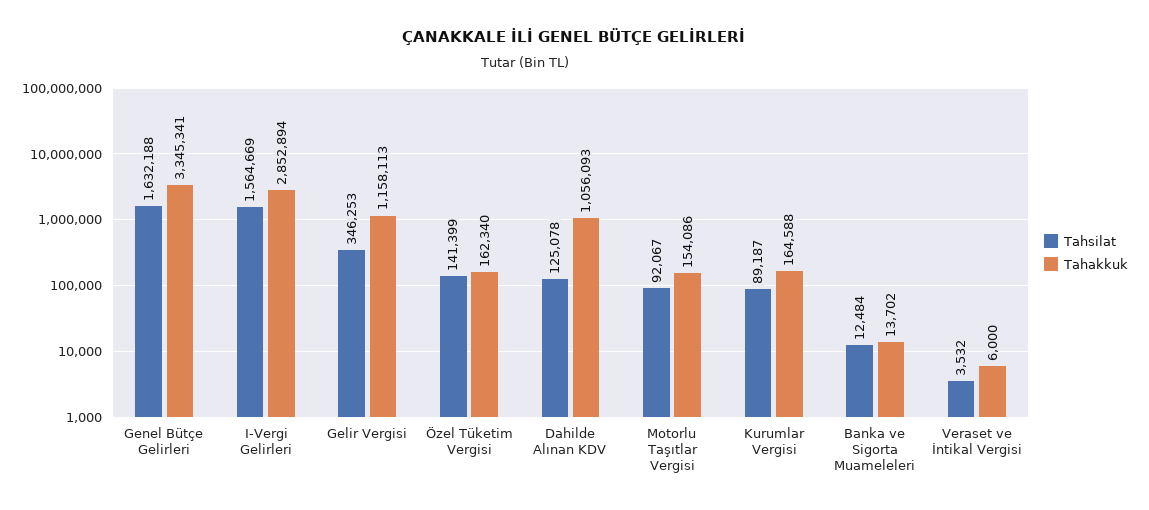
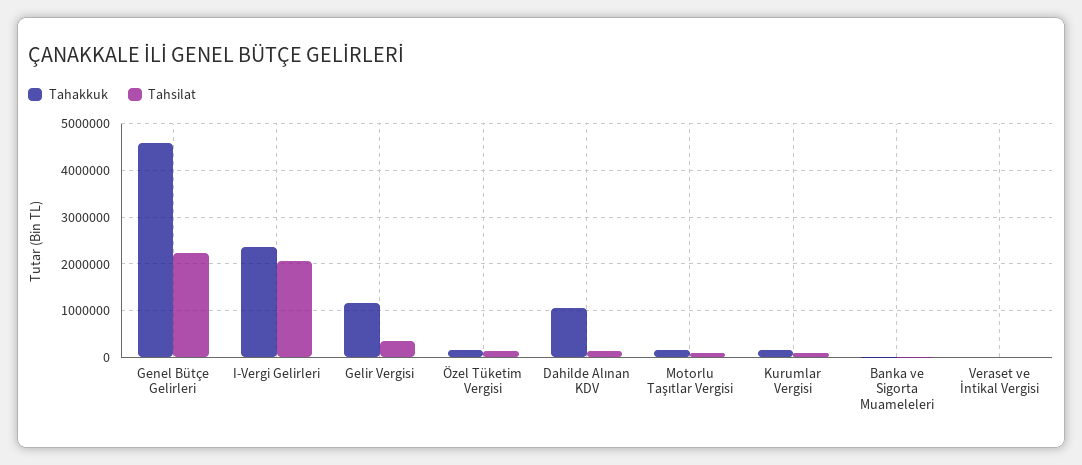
  {
    "Tahsilat": {
-     "Genel Bütçe Gelirleri": 1632188,
+     "Genel Bütçe Gelirleri": 2200000,
-     "I-Vergi Gelirleri": 1564669,
+     "I-Vergi Gelirleri": 2000000,
      "Gelir Vergisi": 346253,
      "Özel Tüketim Vergisi": 141399,
      "Dahilde Alınan KDV": 125078,
      "Motorlu Taşıtlar Vergisi": 92067,
      "Kurumlar Vergisi": 89187,
      "Banka ve Sigorta Muameleleri": 12484,
      "Veraset ve İntikal Vergisi": 3532
    },
    "Tahakkuk": {
-     "Genel Bütçe Gelirleri": 3345341,
+     "Genel Bütçe Gelirleri": 4600000,
-     "I-Vergi Gelirleri": 2852894,
+     "I-Vergi Gelirleri": 2400000,
      "Gelir Vergisi": 1158113,
      "Özel Tüketim Vergisi": 162340,
      "Dahilde Alınan KDV": 1056093,
      "Motorlu Taşıtlar Vergisi": 154086,
      "Kurumlar Vergisi": 164588,
      "Banka ve Sigorta Muameleleri": 13702,
      "Veraset ve İntikal Vergisi": 6000
    }
  }

